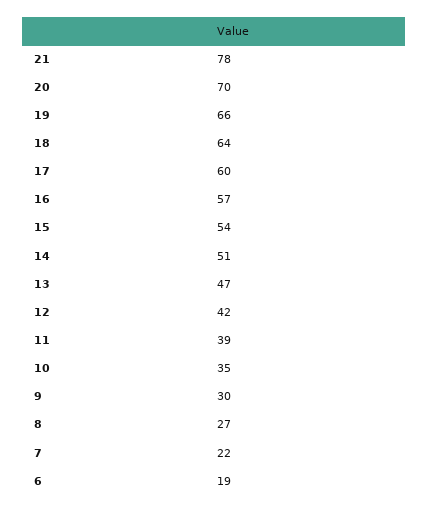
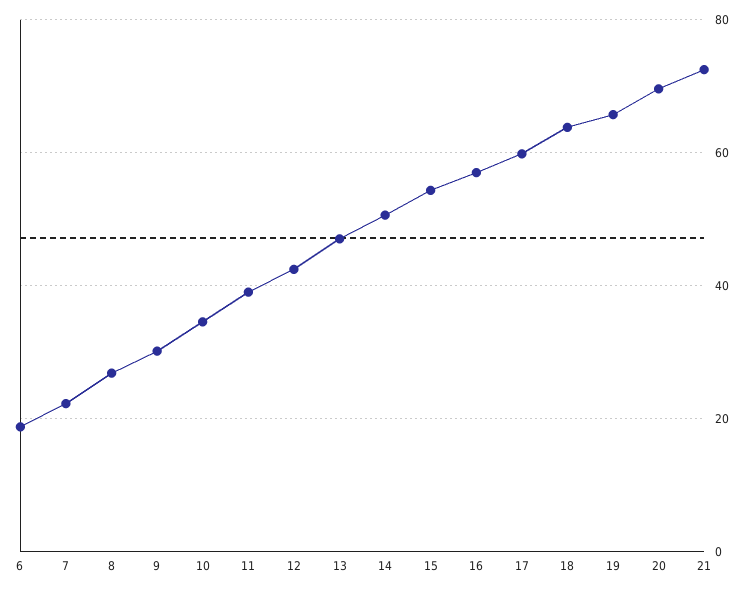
  {
-   "21": 78,
+   "21": 72,
    "20": 70,
    "19": 66,
    "18": 64,
    "17": 60,
    "16": 57,
    "15": 54,
    "14": 51,
    "13": 47,
    "12": 42,
    "11": 39,
    "10": 35,
    "9": 30,
    "8": 27,
    "7": 22,
    "6": 19
  }

